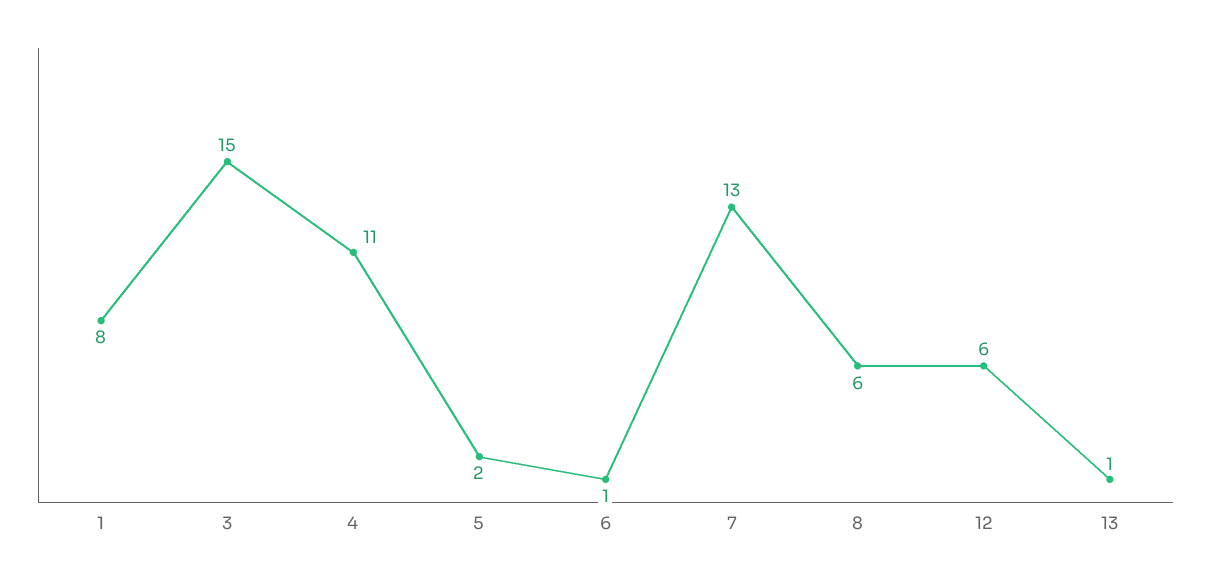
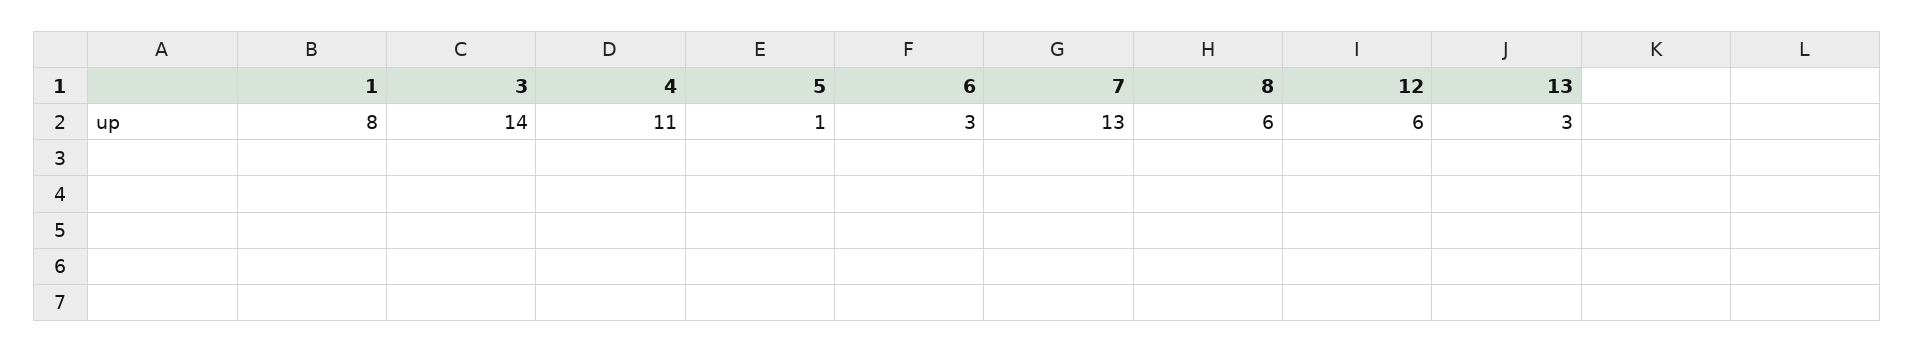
  {
    "1": 8,
-   "3": 15,
+   "3": 14,
    "4": 11,
-   "5": 2,
+   "5": 1,
-   "6": 1,
+   "6": 3,
    "7": 13,
    "8": 6,
    "12": 6,
-   "13": 1
+   "13": 3
  }

